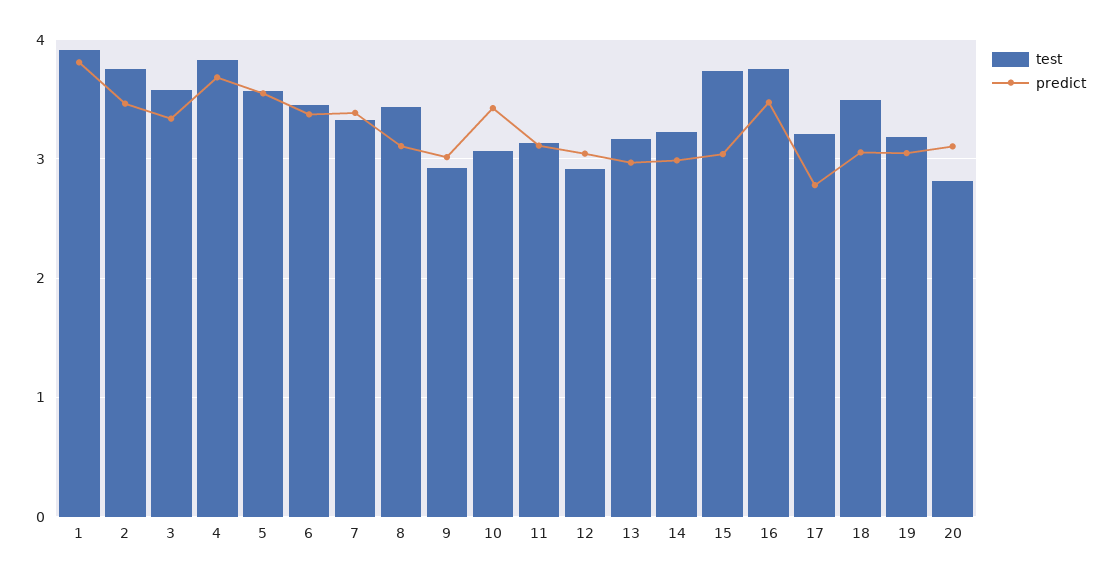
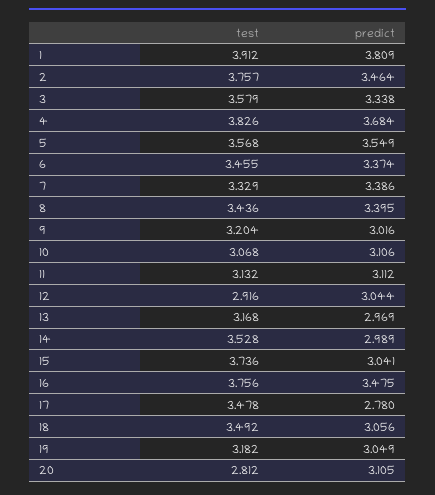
  {
    "test": {
      "1": 3.912,
      "2": 3.757,
      "3": 3.579,
      "4": 3.826,
      "5": 3.568,
      "6": 3.455,
      "7": 3.329,
      "8": 3.436,
-     "9": 2.9,
+     "9": 3.204,
      "10": 3.068,
      "11": 3.132,
      "12": 2.916,
      "13": 3.168,
-     "14": 3.2,
+     "14": 3.528,
      "15": 3.736,
      "16": 3.756,
-     "17": 3.2,
+     "17": 3.478,
      "18": 3.492,
      "19": 3.182,
      "20": 2.812
    },
    "predict": {
      "1": 3.809,
      "2": 3.464,
      "3": 3.338,
      "4": 3.684,
      "5": 3.549,
      "6": 3.374,
      "7": 3.386,
-     "8": 3.1,
+     "8": 3.395,
      "9": 3.016,
-     "10": 3.4,
+     "10": 3.106,
      "11": 3.112,
      "12": 3.044,
      "13": 2.969,
      "14": 2.989,
      "15": 3.041,
      "16": 3.475,
      "17": 2.78,
      "18": 3.056,
      "19": 3.049,
      "20": 3.105
    }
  }

